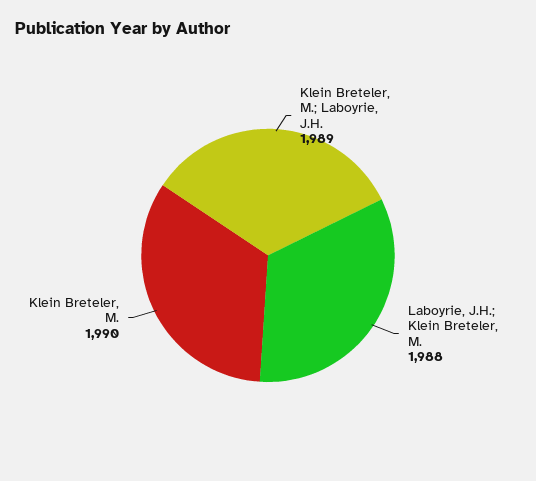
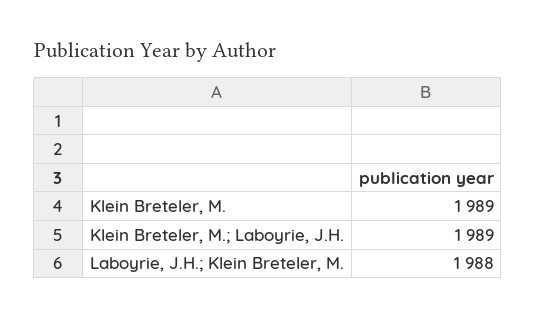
  {
    "Klein Breteler, M.; Laboyrie, J.H.": 1989,
    "Laboyrie, J.H.; Klein Breteler, M.": 1988,
-   "Klein Breteler, M.": 1990
+   "Klein Breteler, M.": 1989
  }

